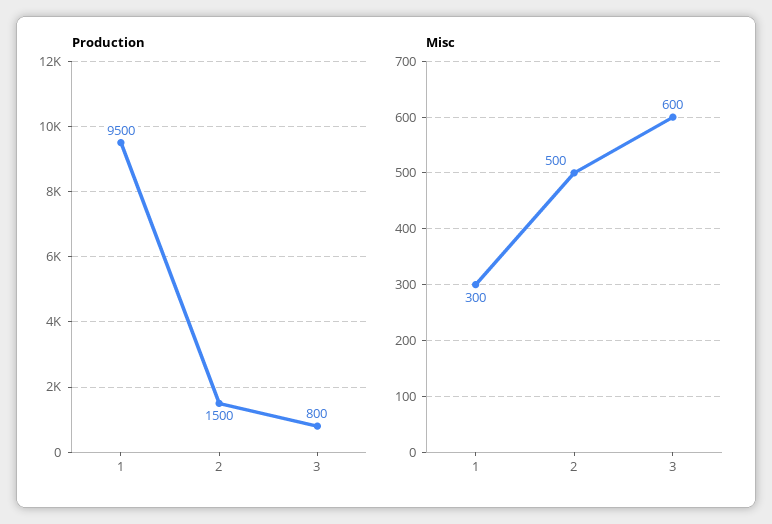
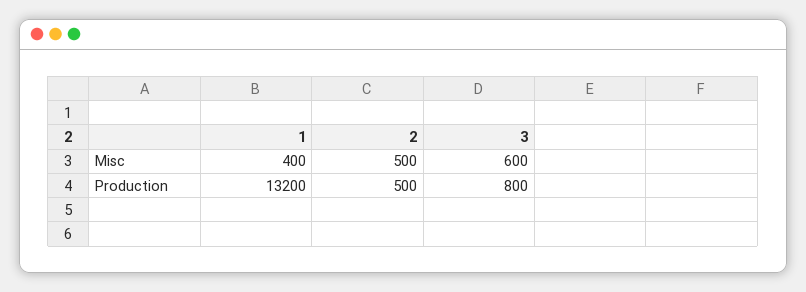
  {
    "Production": {
-     "1": 9500,
+     "1": 13200,
-     "2": 1500,
+     "2": 500,
      "3": 800
    },
    "Misc": {
-     "1": 300,
+     "1": 400,
      "2": 500,
      "3": 600
    }
  }

